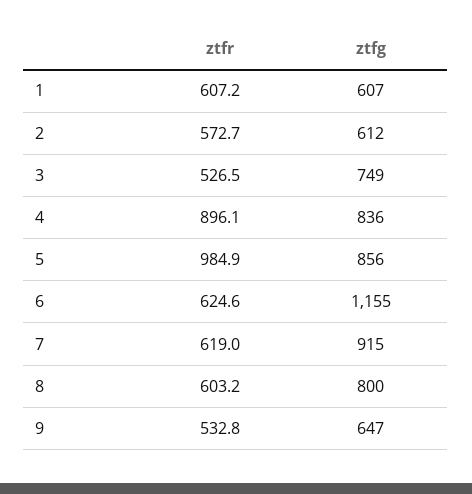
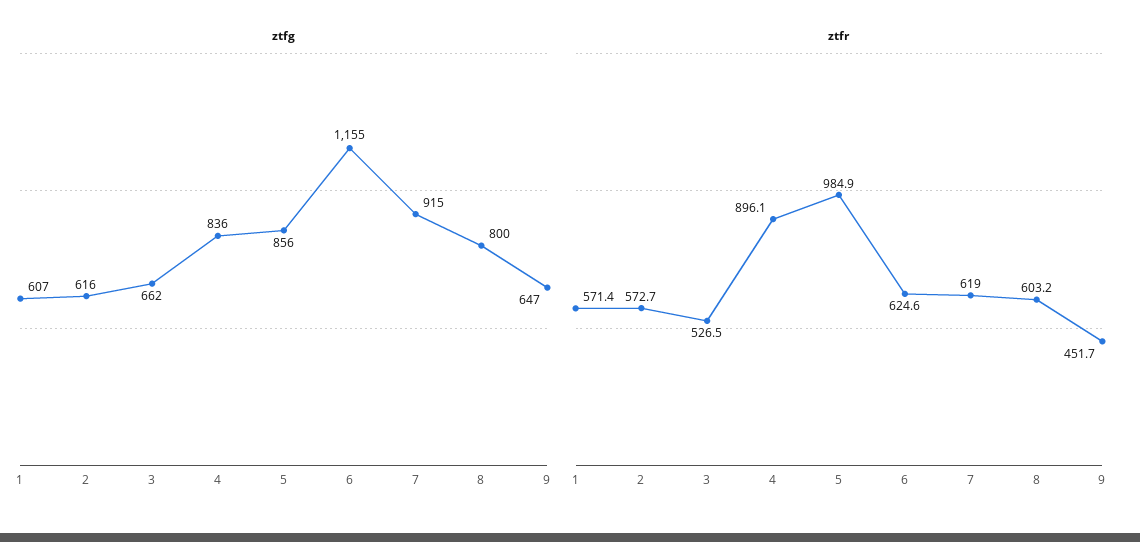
  {
    "ztfr": {
-     "1": 607.2,
+     "1": 571.4,
      "2": 572.7,
      "3": 526.5,
      "4": 896.1,
      "5": 984.9,
      "6": 624.6,
      "7": 619,
      "8": 603.2,
-     "9": 532.8
+     "9": 451.7
    },
    "ztfg": {
      "1": 607,
-     "2": 612,
+     "2": 616,
-     "3": 749,
+     "3": 662,
      "4": 836,
      "5": 856,
      "6": 1155,
      "7": 915,
      "8": 800,
      "9": 647
    }
  }

